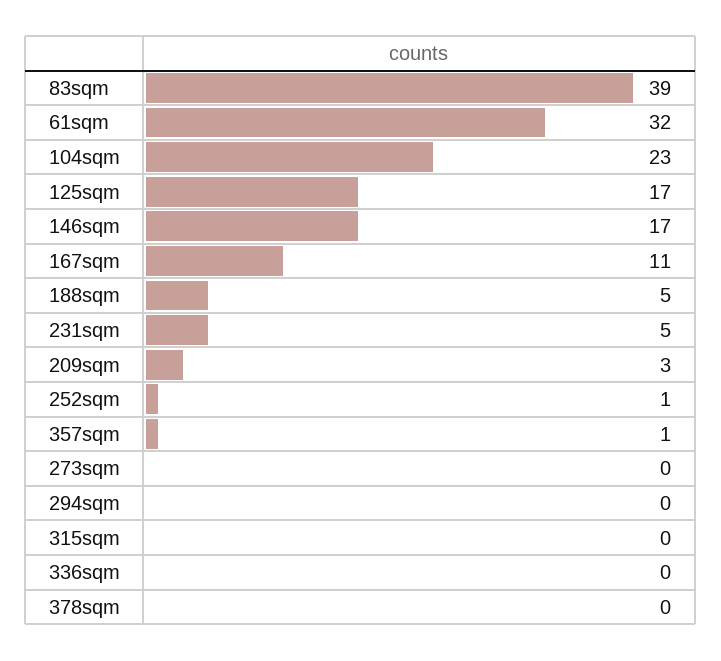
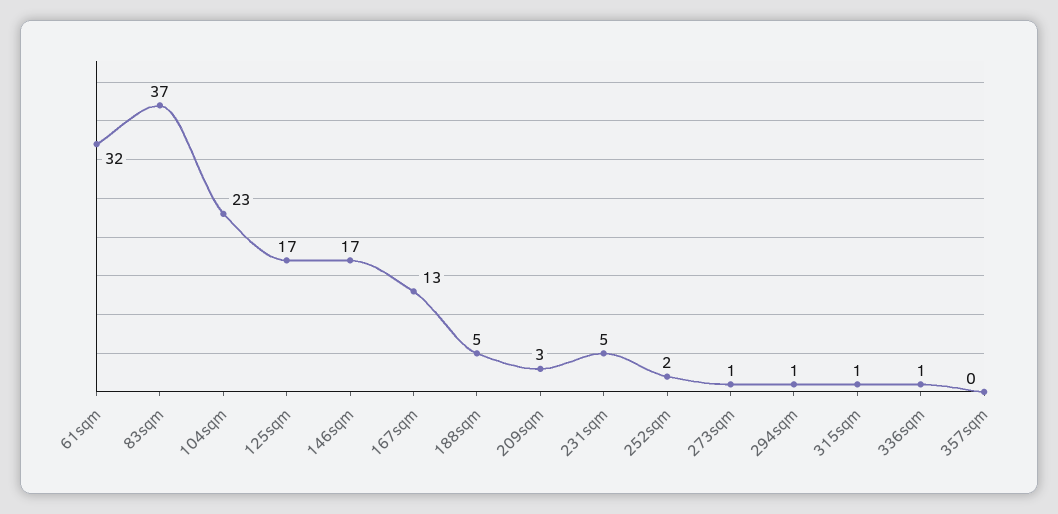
  {
-   "83sqm": 39,
+   "83sqm": 37,
    "61sqm": 32,
    "104sqm": 23,
    "125sqm": 17,
    "146sqm": 17,
-   "167sqm": 11,
+   "167sqm": 13,
    "188sqm": 5,
    "231sqm": 5,
    "209sqm": 3,
-   "252sqm": 1,
+   "252sqm": 2,
-   "357sqm": 1,
+   "357sqm": 0,
-   "273sqm": 0,
+   "273sqm": 1,
-   "294sqm": 0,
+   "294sqm": 1,
-   "315sqm": 0,
+   "315sqm": 1,
-   "336sqm": 0,
+   "336sqm": 1
-   "378sqm": 0
  }

